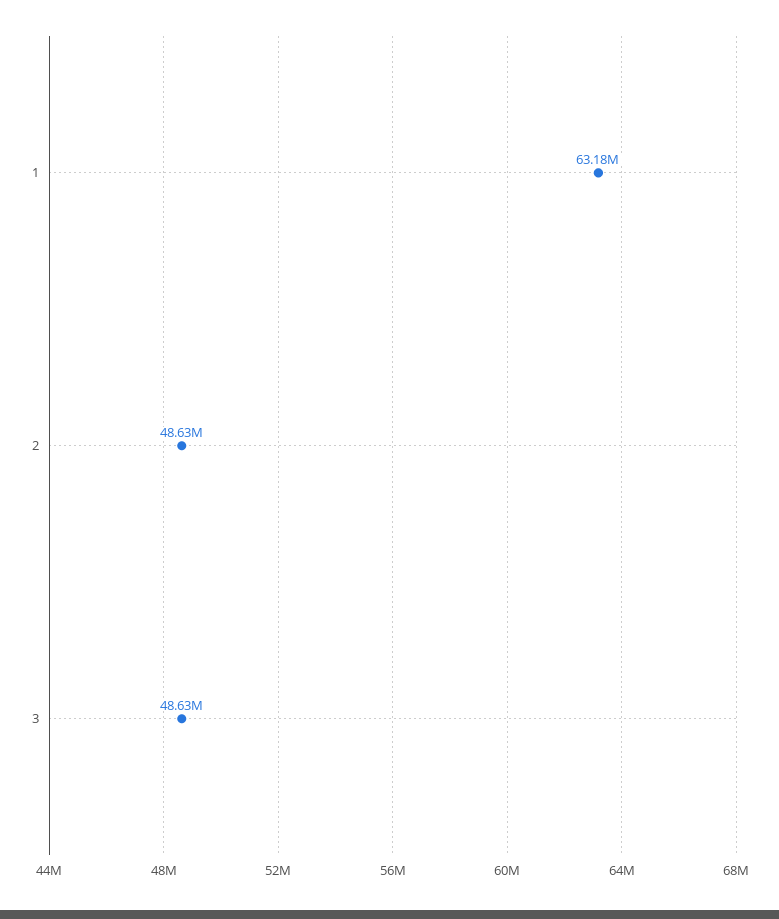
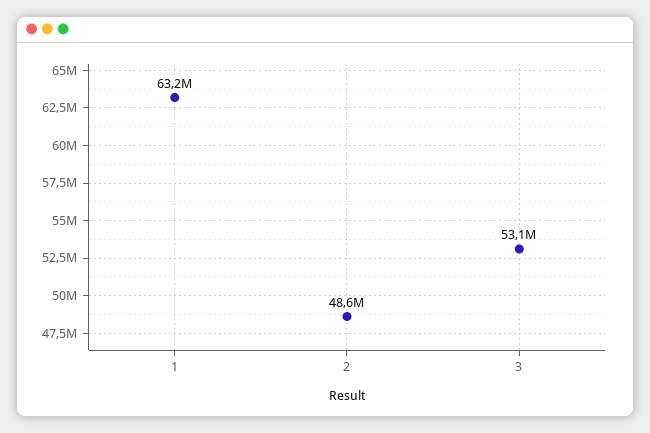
  {
    "1": 63180000,
    "2": 48630000,
-   "3": 48630000
+   "3": 53100000
  }

